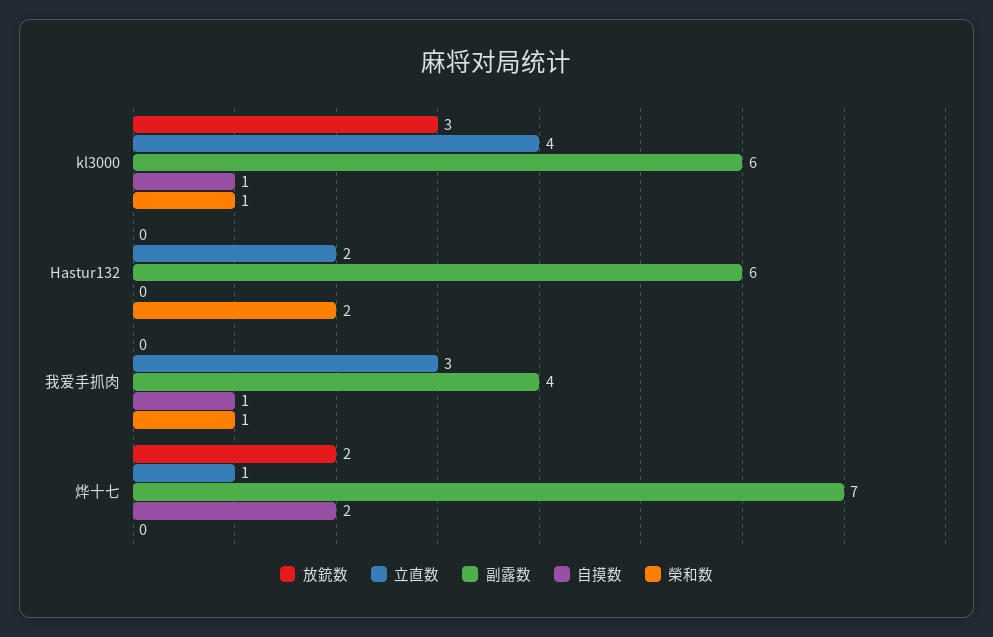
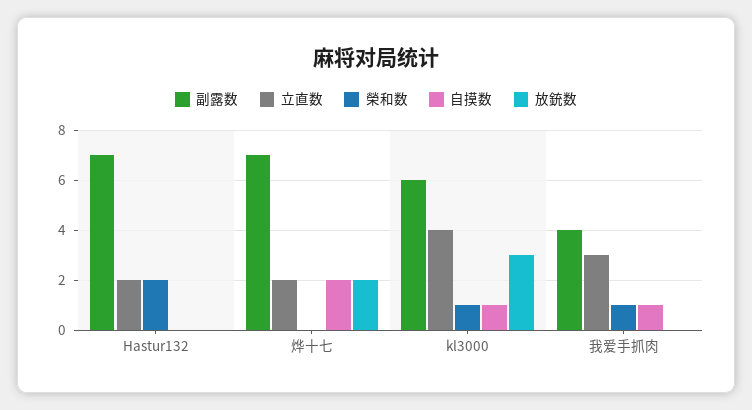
  {
    "放銃数": {
      "kl3000": 3,
      "Hastur132": 0,
      "我爱手抓肉": 0,
      "烨十七": 2
    },
    "立直数": {
      "kl3000": 4,
      "Hastur132": 2,
      "我爱手抓肉": 3,
-     "烨十七": 1
+     "烨十七": 2
    },
    "副露数": {
      "kl3000": 6,
-     "Hastur132": 6,
+     "Hastur132": 7,
      "我爱手抓肉": 4,
      "烨十七": 7
    },
    "自摸数": {
      "kl3000": 1,
      "Hastur132": 0,
      "我爱手抓肉": 1,
      "烨十七": 2
    },
    "榮和数": {
      "kl3000": 1,
      "Hastur132": 2,
      "我爱手抓肉": 1,
      "烨十七": 0
    }
  }

